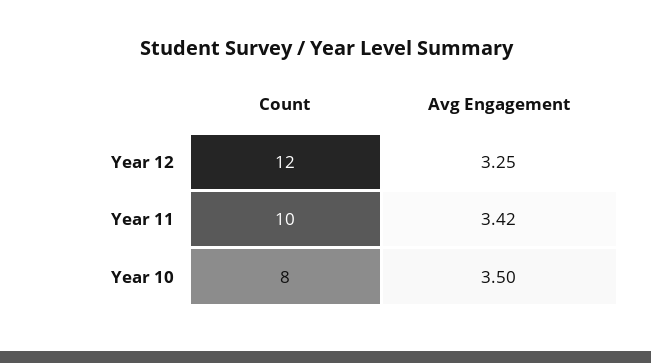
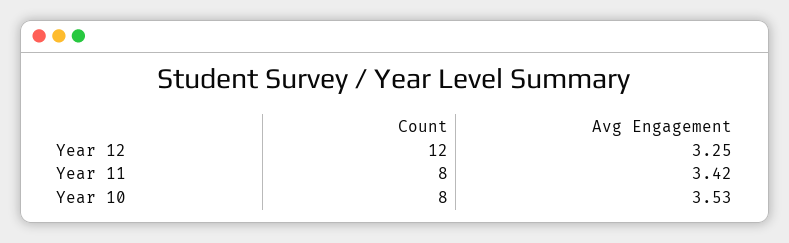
  {
    "Count": {
      "Year 12": 12,
-     "Year 11": 10,
+     "Year 11": 8,
      "Year 10": 8
    },
    "Avg Engagement": {
      "Year 12": 3.25,
      "Year 11": 3.42,
-     "Year 10": 3.5
+     "Year 10": 3.53
    }
  }

